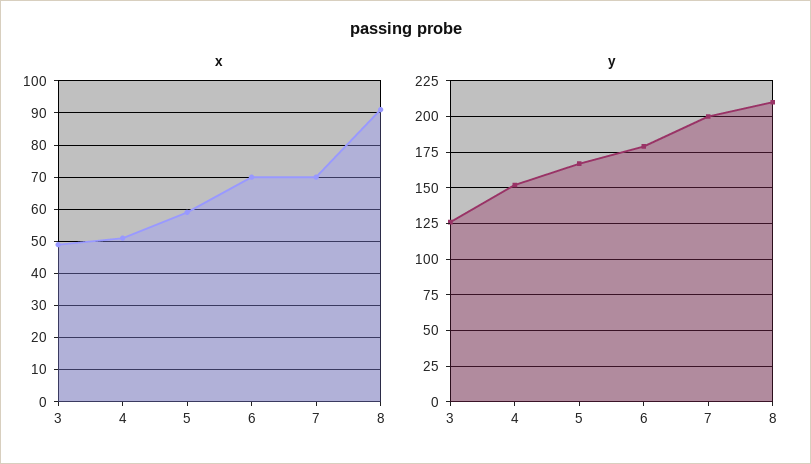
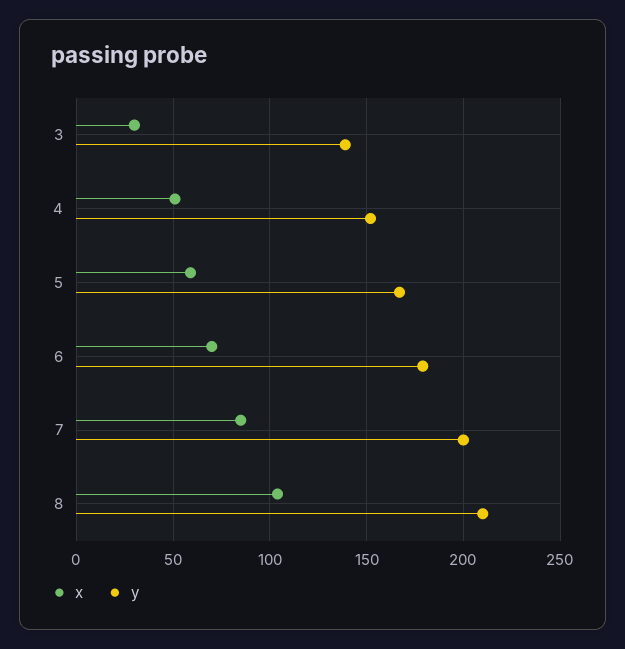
  {
    "x": {
-     "3": 50,
+     "3": 30,
      "4": 50,
      "5": 60,
      "6": 70,
-     "7": 70,
+     "7": 85,
-     "8": 90
+     "8": 105
    },
    "y": {
-     "3": 125,
+     "3": 140,
      "4": 150,
      "5": 165,
      "6": 180,
      "7": 200,
      "8": 210
    }
  }

